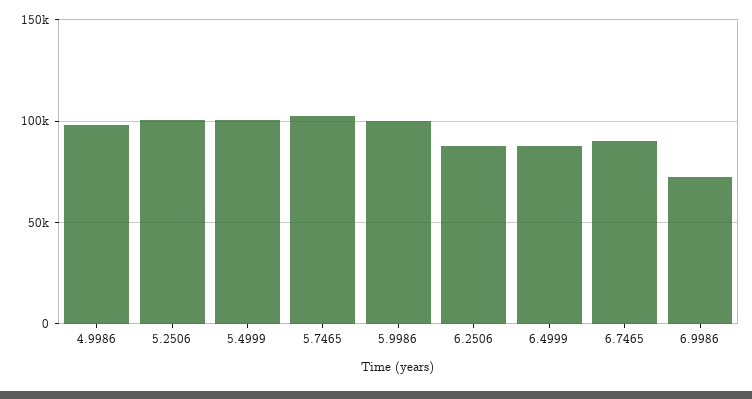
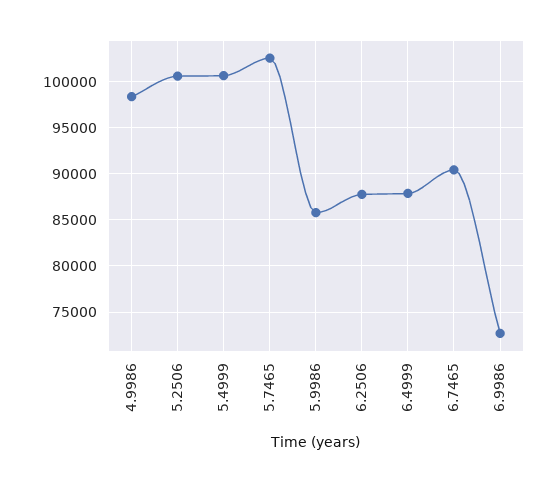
  {
    "4.9986": 98000,
    "5.2506": 101000,
    "5.4999": 101000,
    "5.7465": 103000,
-   "5.9986": 100000,
+   "5.9986": 86000,
    "6.2506": 88000,
    "6.4999": 88000,
    "6.7465": 90000,
    "6.9986": 73000
  }

